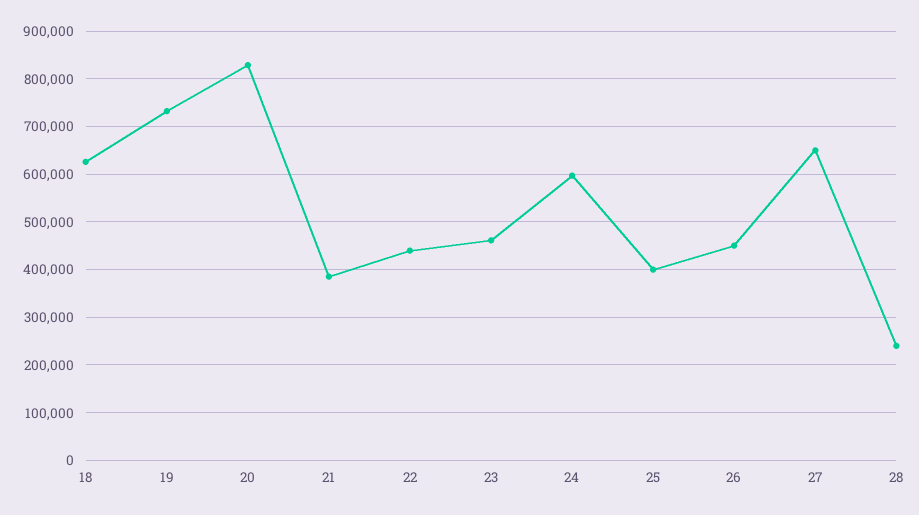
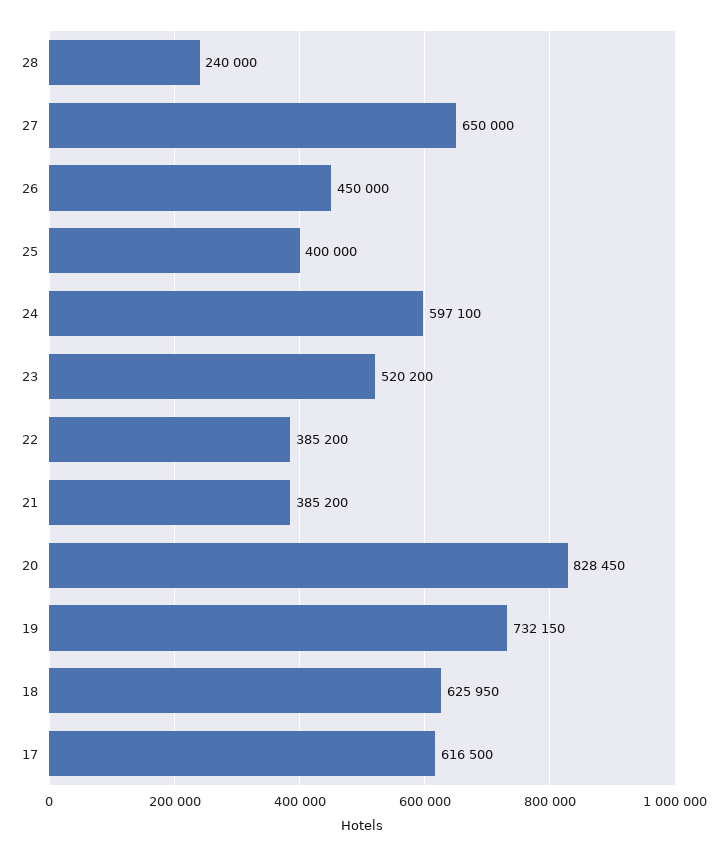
  {
    "18": 625950,
    "19": 732150,
    "20": 828450,
    "21": 385200,
-   "22": 440000,
+   "22": 385200,
-   "23": 460000,
+   "23": 520200,
    "24": 597100,
    "25": 400000,
    "26": 450000,
    "27": 650000,
-   "28": 240000
+   "28": 240000,
+   "17": 616500
  }

